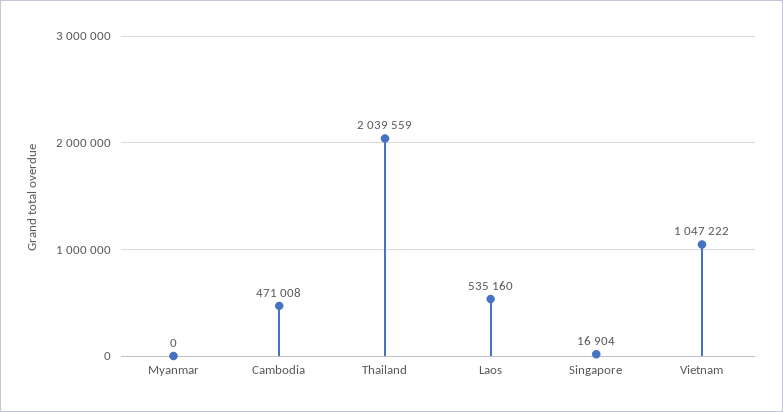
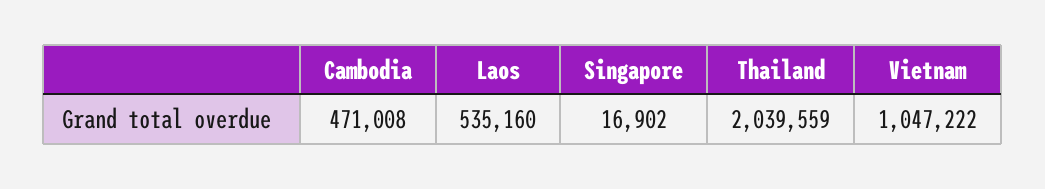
  {
-   "Myanmar": 0,
    "Cambodia": 471008,
    "Thailand": 2039559,
    "Laos": 535160,
-   "Singapore": 16904,
+   "Singapore": 16902,
    "Vietnam": 1047222
  }

